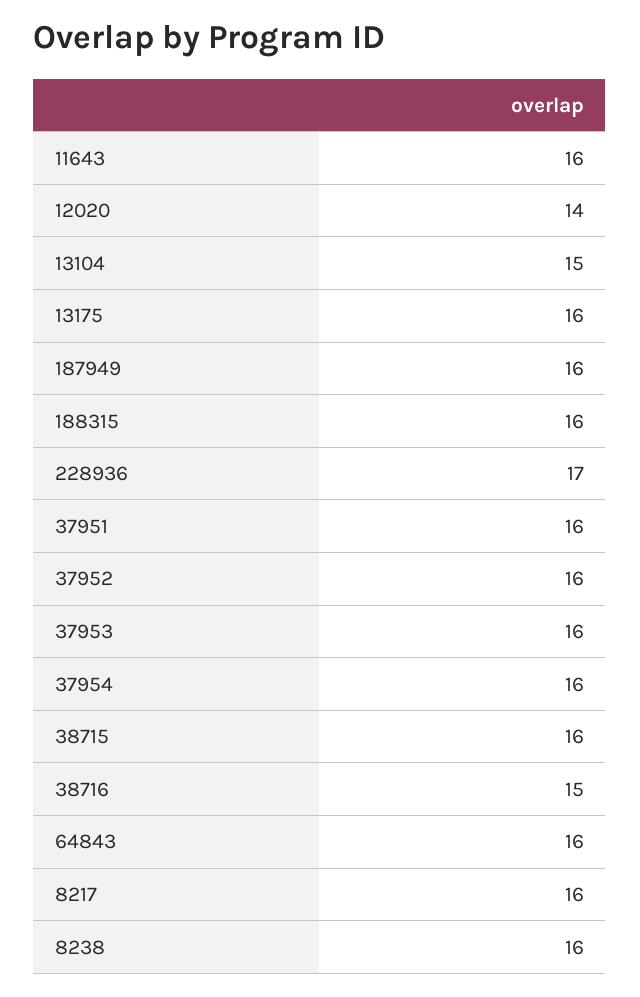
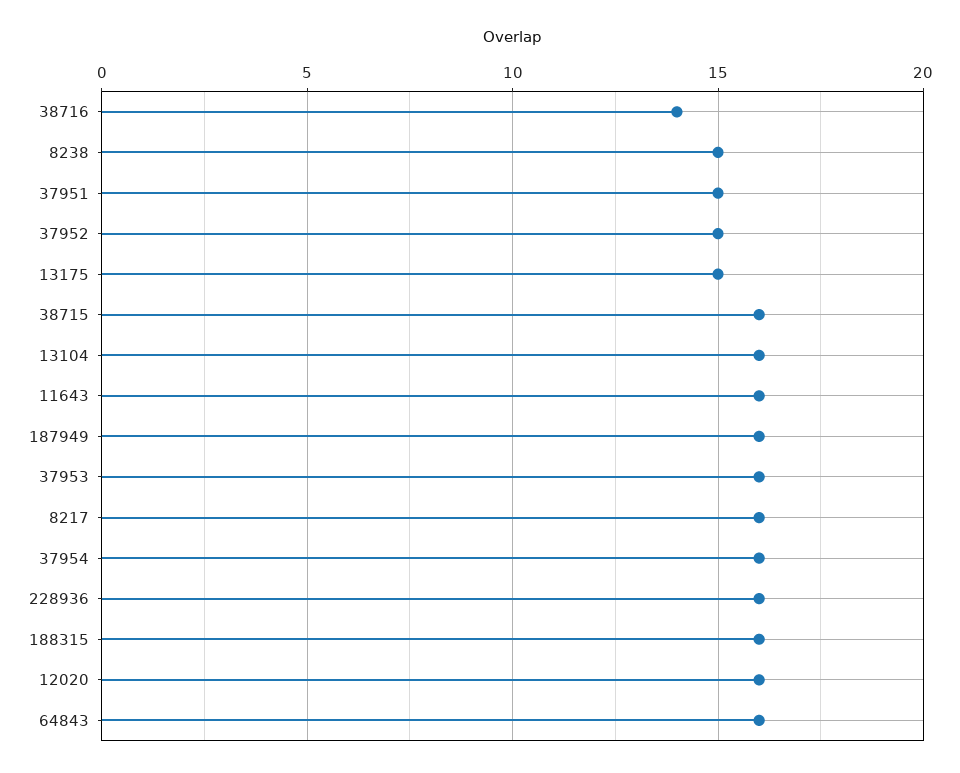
  {
    "11643": 16,
-   "12020": 14,
+   "12020": 16,
-   "13104": 15,
+   "13104": 16,
-   "13175": 16,
+   "13175": 15,
    "187949": 16,
    "188315": 16,
-   "228936": 17,
+   "228936": 16,
-   "37951": 16,
+   "37951": 15,
-   "37952": 16,
+   "37952": 15,
    "37953": 16,
    "37954": 16,
    "38715": 16,
-   "38716": 15,
+   "38716": 14,
    "64843": 16,
    "8217": 16,
-   "8238": 16
+   "8238": 15
  }

